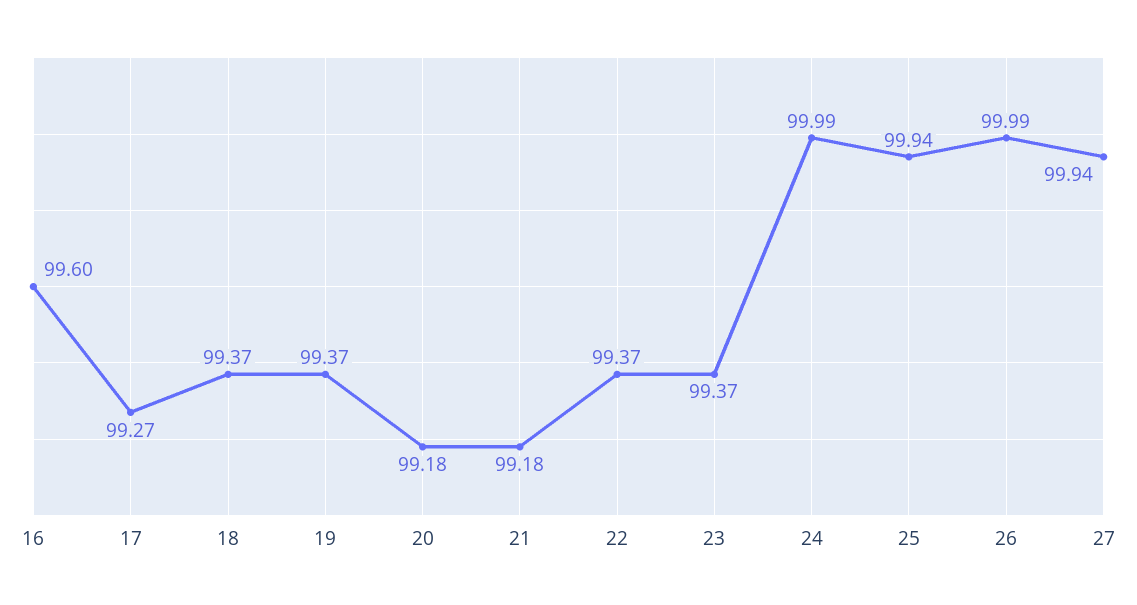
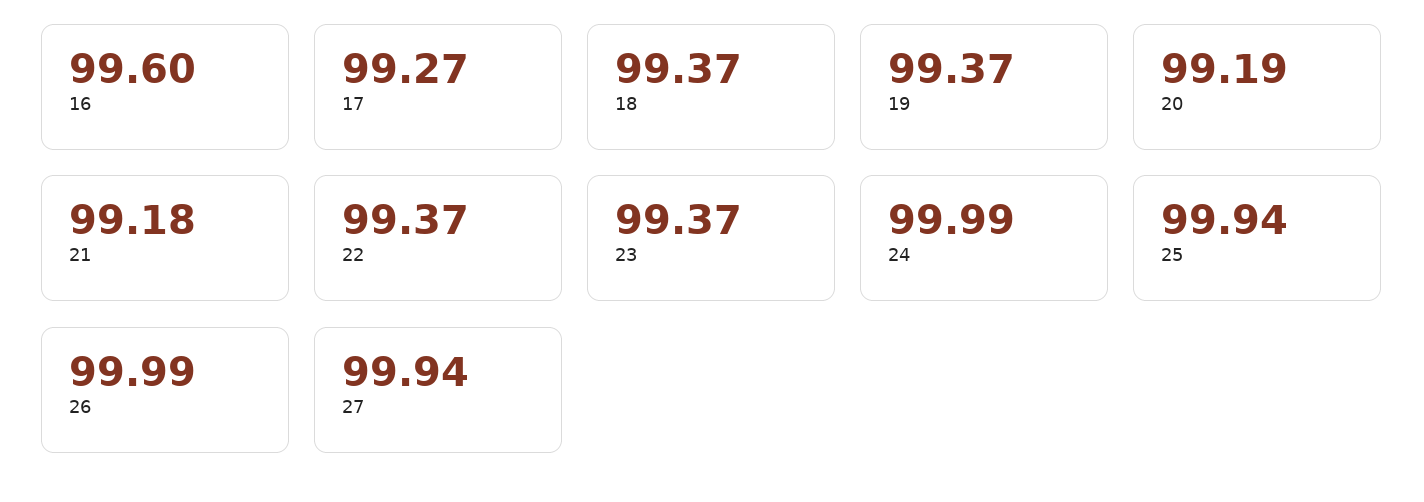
  {
    "16": 99.6,
    "17": 99.27,
    "18": 99.37,
    "19": 99.37,
-   "20": 99.18,
+   "20": 99.19,
    "21": 99.18,
    "22": 99.37,
    "23": 99.37,
    "24": 99.99,
    "25": 99.94,
    "26": 99.99,
    "27": 99.94
  }

